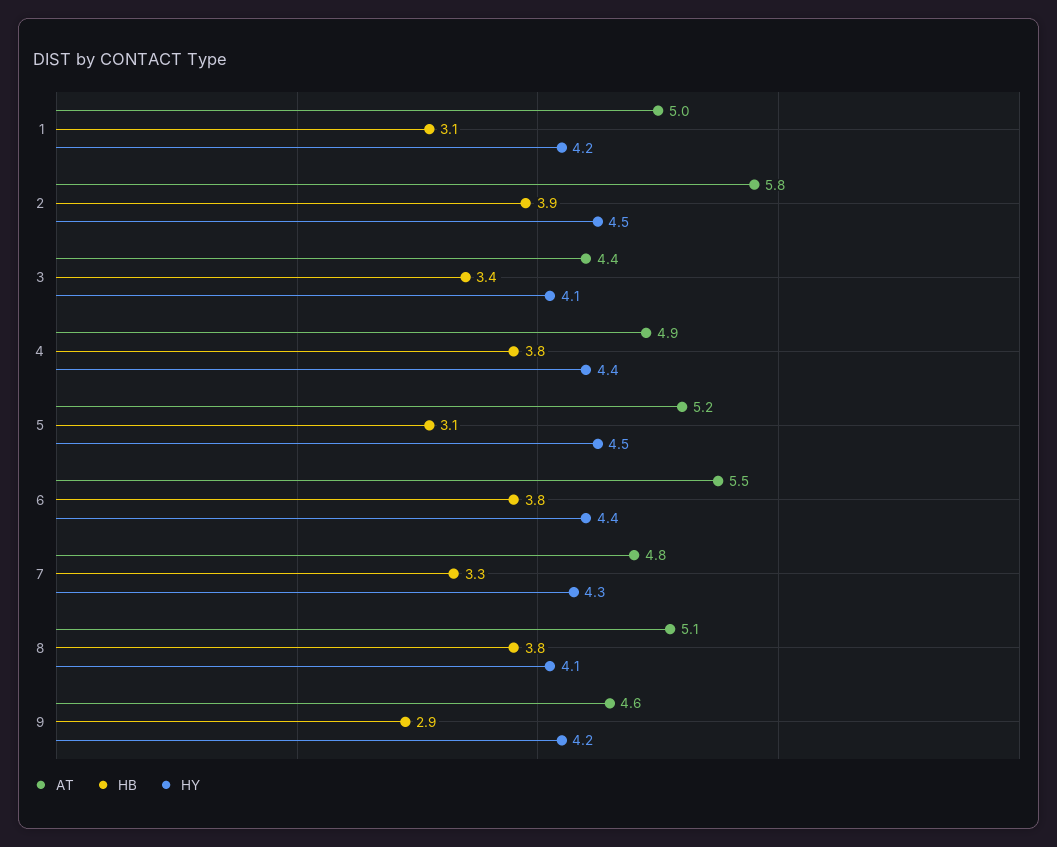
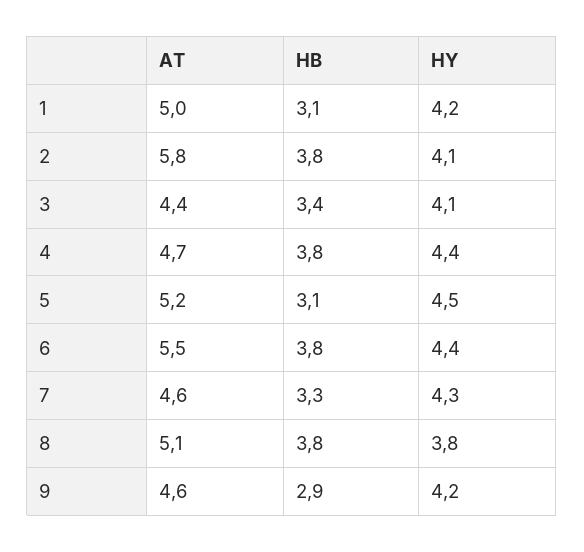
  {
    "AT": {
      "1": 5,
      "2": 5.8,
      "3": 4.4,
-     "4": 4.9,
+     "4": 4.7,
      "5": 5.2,
      "6": 5.5,
-     "7": 4.8,
+     "7": 4.6,
      "8": 5.1,
      "9": 4.6
    },
    "HB": {
      "1": 3.1,
-     "2": 3.9,
+     "2": 3.8,
      "3": 3.4,
      "4": 3.8,
      "5": 3.1,
      "6": 3.8,
      "7": 3.3,
      "8": 3.8,
      "9": 2.9
    },
    "HY": {
      "1": 4.2,
-     "2": 4.5,
+     "2": 4.1,
      "3": 4.1,
      "4": 4.4,
      "5": 4.5,
      "6": 4.4,
      "7": 4.3,
-     "8": 4.1,
+     "8": 3.8,
      "9": 4.2
    }
  }

